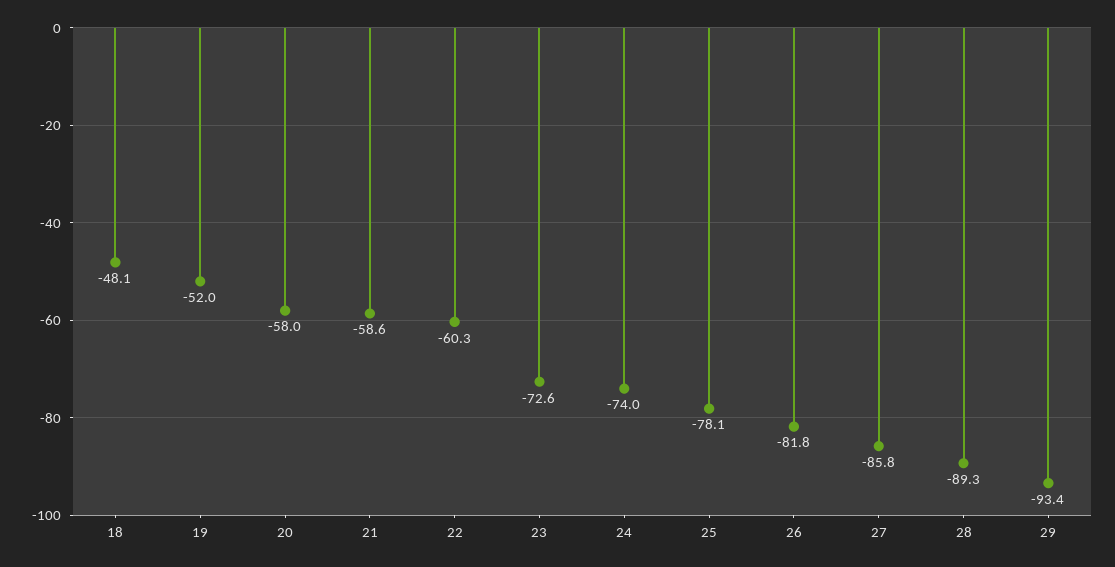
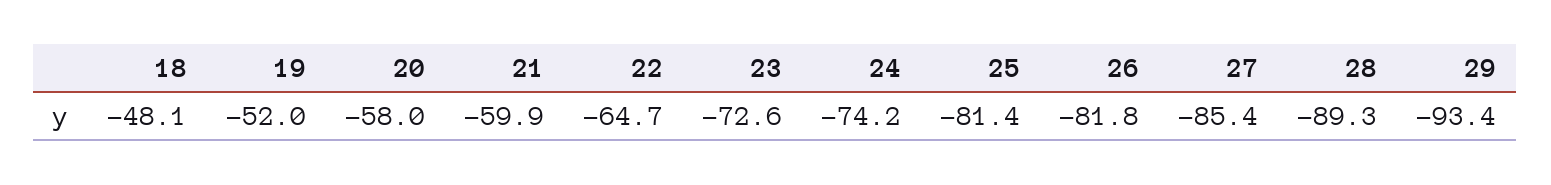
  {
    "18": -48.1,
    "19": -52,
    "20": -58,
-   "21": -58.6,
+   "21": -59.9,
-   "22": -60.3,
+   "22": -64.7,
    "23": -72.6,
-   "24": -74,
+   "24": -74.2,
-   "25": -78.1,
+   "25": -81.4,
    "26": -81.8,
-   "27": -85.8,
+   "27": -85.4,
    "28": -89.3,
    "29": -93.4
  }

